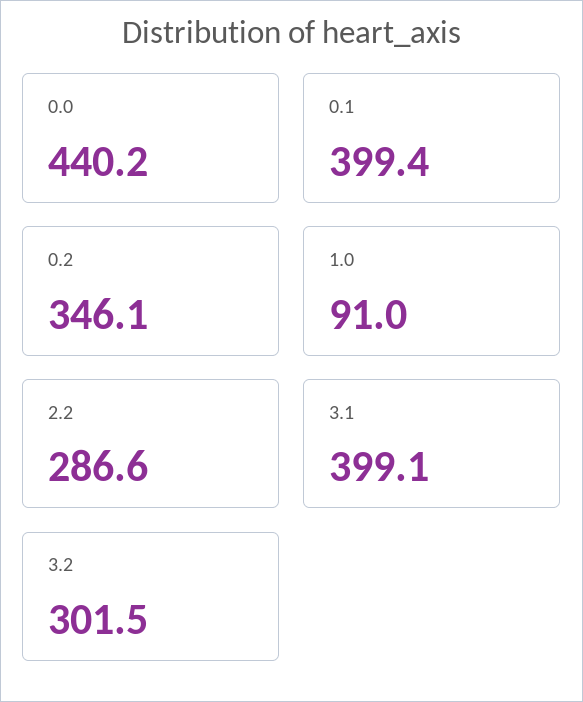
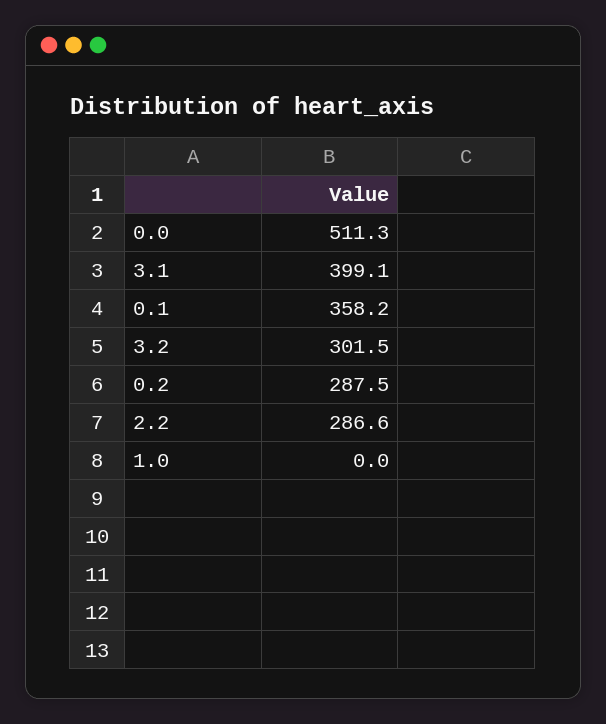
  {
-   "0.0": 440.2,
+   "0.0": 511.3,
-   "0.1": 399.4,
+   "0.1": 358.2,
-   "0.2": 346.1,
+   "0.2": 287.5,
-   "1.0": 91,
+   "1.0": 0,
    "2.2": 286.6,
    "3.1": 399.1,
    "3.2": 301.5
  }

